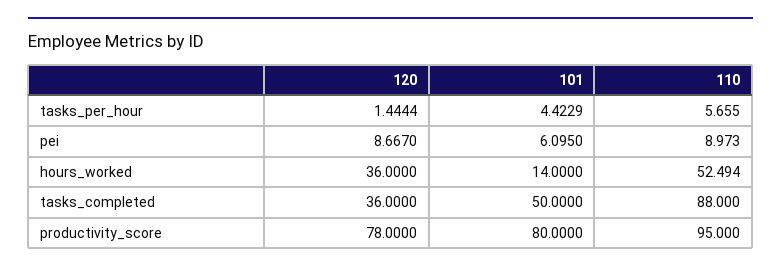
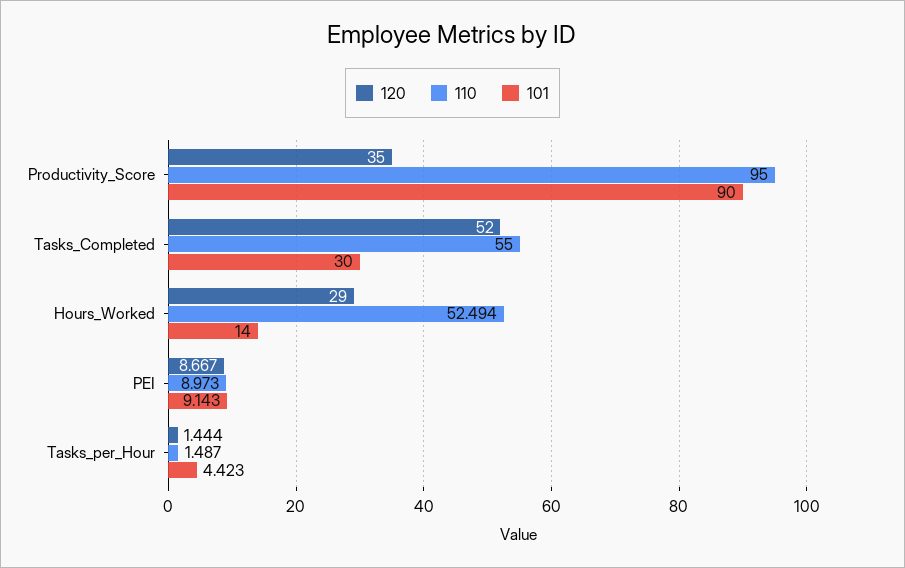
  {
    "120": {
      "tasks_per_hour": 1.4444,
      "pei": 8.667,
-     "hours_worked": 36,
+     "hours_worked": 29,
-     "tasks_completed": 36,
+     "tasks_completed": 52,
-     "productivity_score": 78
+     "productivity_score": 35
    },
    "101": {
      "tasks_per_hour": 4.4229,
-     "pei": 6.095,
+     "pei": 9.143,
      "hours_worked": 14,
-     "tasks_completed": 50,
+     "tasks_completed": 30,
-     "productivity_score": 80
+     "productivity_score": 90
    },
    "110": {
-     "tasks_per_hour": 5.655,
+     "tasks_per_hour": 1.487,
      "pei": 8.973,
      "hours_worked": 52.494,
-     "tasks_completed": 88,
+     "tasks_completed": 55,
      "productivity_score": 95
    }
  }

